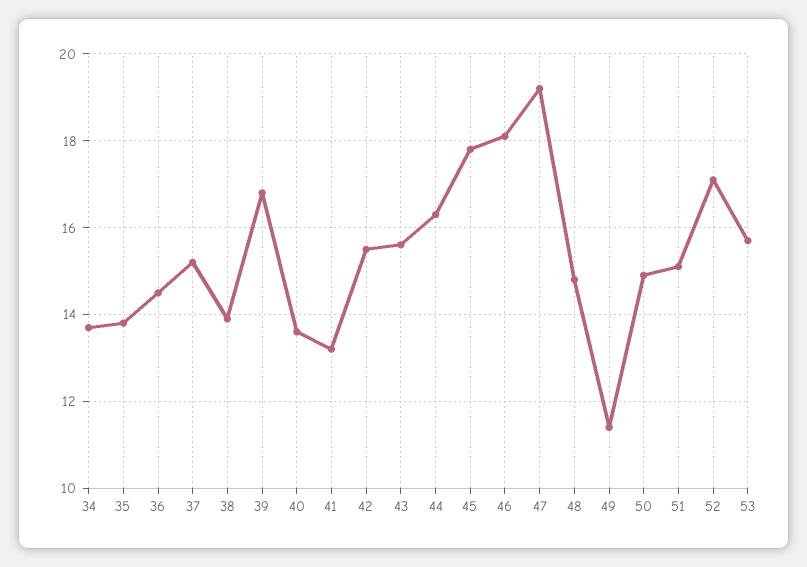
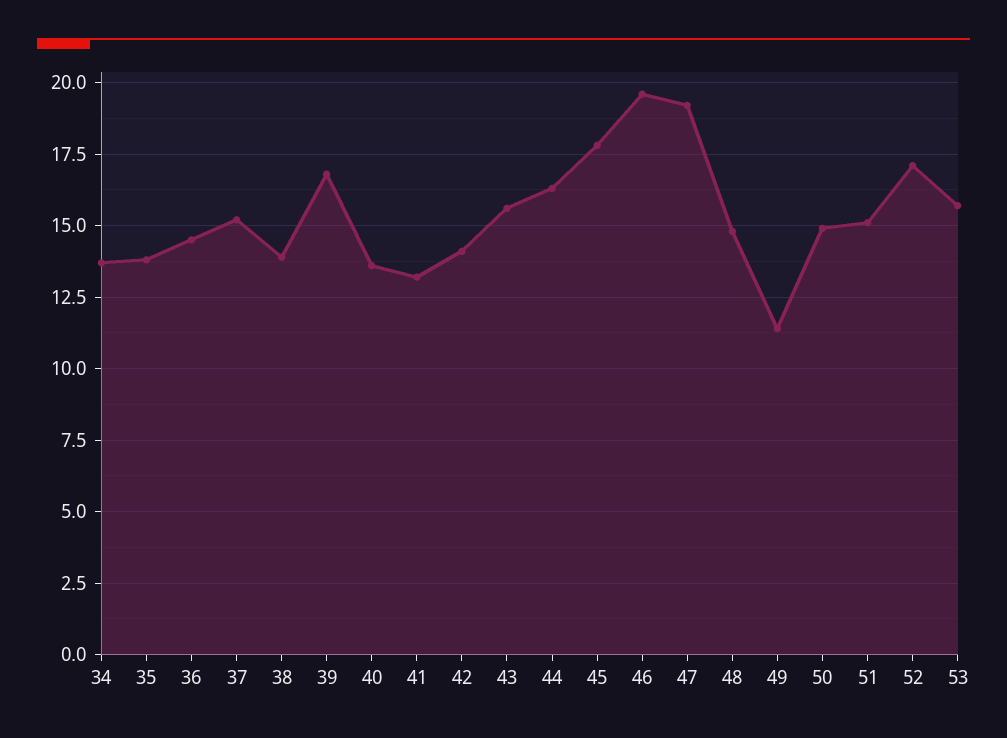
  {
    "34": 13.5,
    "35": 14,
    "36": 14.5,
    "37": 15,
    "38": 14,
    "39": 17,
    "40": 13.5,
    "41": 13,
-   "42": 15.5,
+   "42": 14,
    "43": 15.5,
    "44": 16.5,
    "45": 18,
-   "46": 18,
+   "46": 19.5,
    "47": 19,
    "48": 15,
    "49": 11.5,
    "50": 15,
    "51": 15,
    "52": 17,
    "53": 15.5
  }

